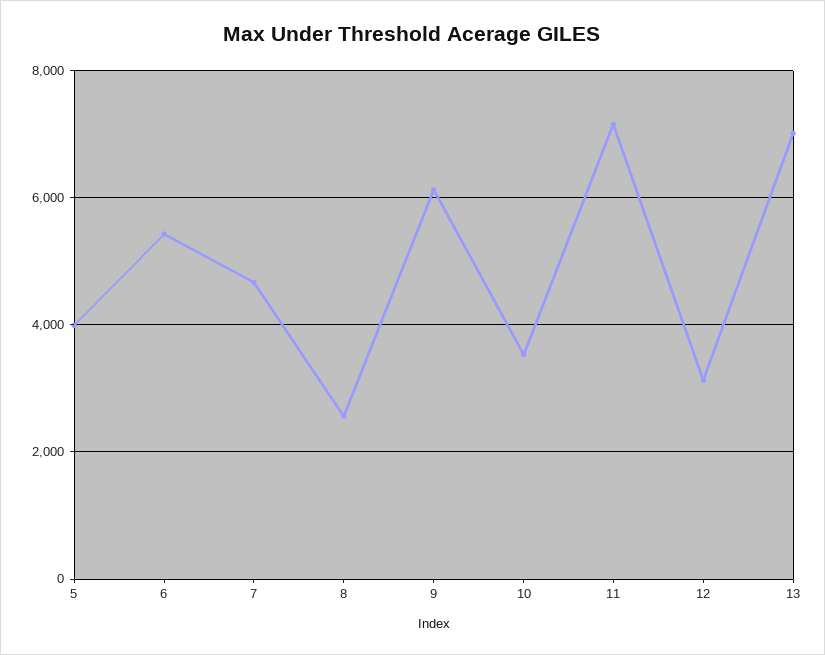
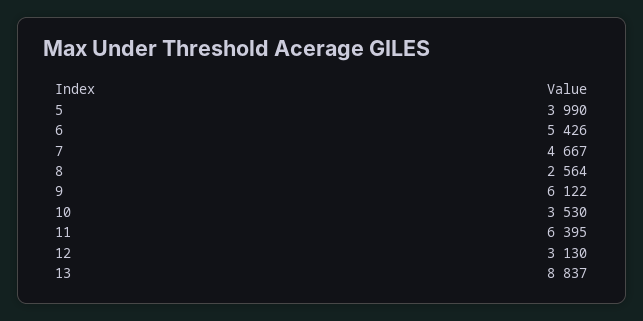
  {
    "5": 3990,
    "6": 5426,
    "7": 4667,
    "8": 2564,
    "9": 6122,
    "10": 3530,
-   "11": 7200,
+   "11": 6395,
    "12": 3130,
-   "13": 7000
+   "13": 8837
  }

